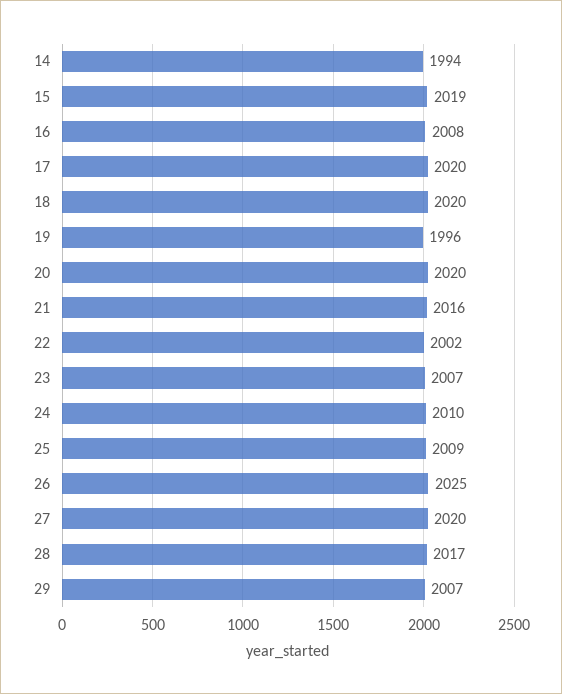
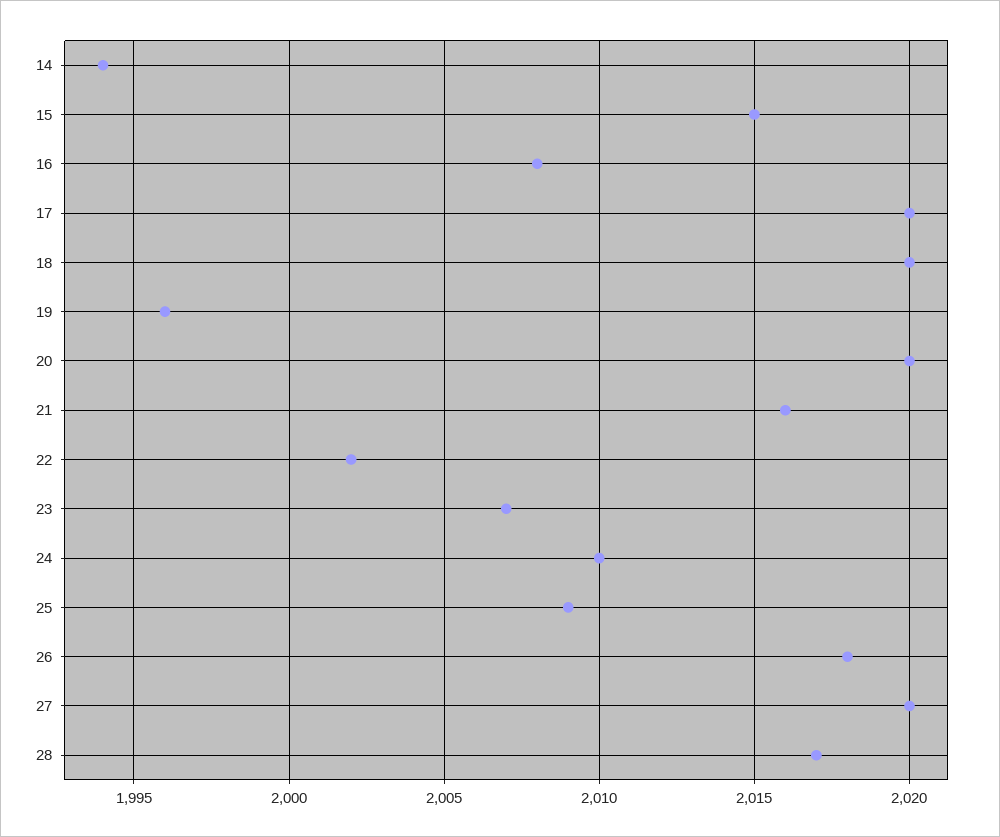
  {
    "14": 1994,
-   "15": 2019,
+   "15": 2015,
    "16": 2008,
    "17": 2020,
    "18": 2020,
    "19": 1996,
    "20": 2020,
    "21": 2016,
    "22": 2002,
    "23": 2007,
    "24": 2010,
    "25": 2009,
-   "26": 2025,
+   "26": 2018,
    "27": 2020,
-   "28": 2017,
+   "28": 2017
-   "29": 2007
  }

